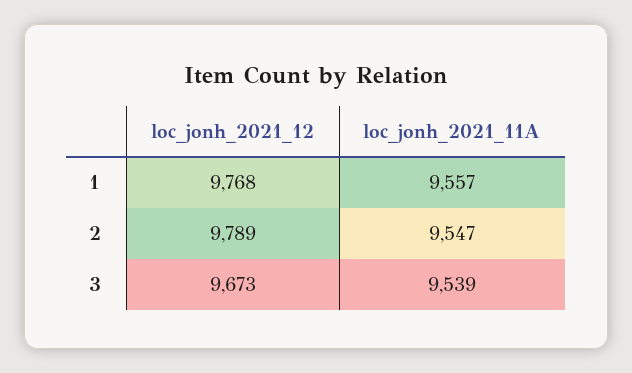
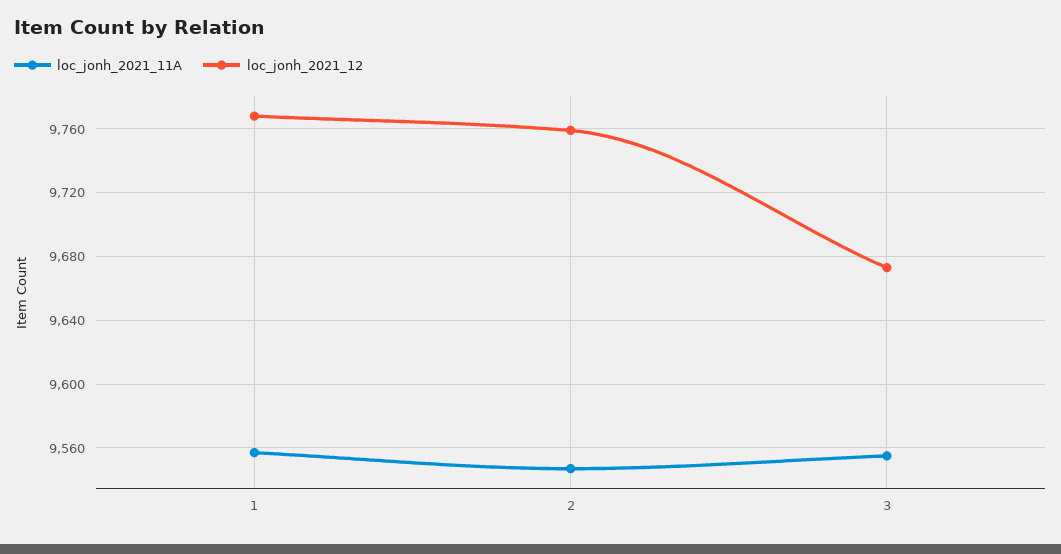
  {
    "loc_jonh_2021_12": {
      "1": 9768,
-     "2": 9789,
+     "2": 9760,
      "3": 9673
    },
    "loc_jonh_2021_11A": {
      "1": 9557,
      "2": 9547,
-     "3": 9539
+     "3": 9555
    }
  }

